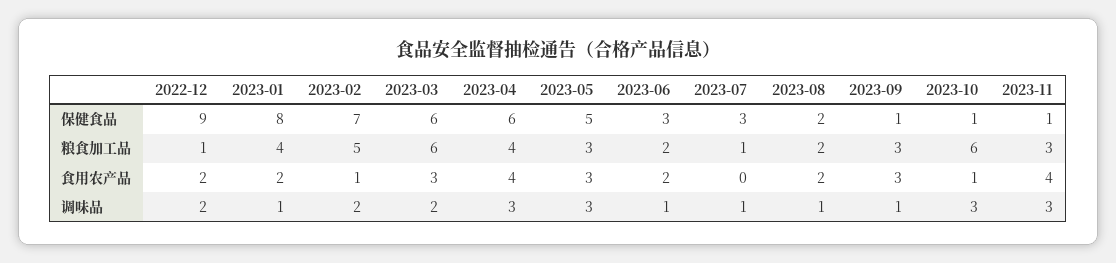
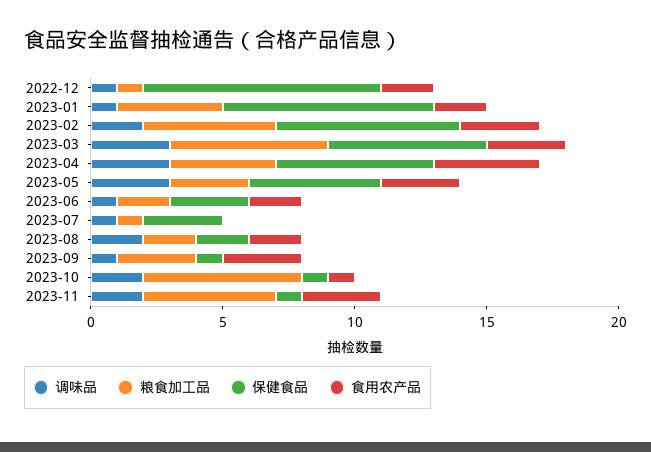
  {
    "保健食品": {
      "2022-12": 9,
      "2023-01": 8,
      "2023-02": 7,
      "2023-03": 6,
      "2023-04": 6,
      "2023-05": 5,
      "2023-06": 3,
      "2023-07": 3,
      "2023-08": 2,
      "2023-09": 1,
      "2023-10": 1,
      "2023-11": 1
    },
    "粮食加工品": {
      "2022-12": 1,
      "2023-01": 4,
      "2023-02": 5,
      "2023-03": 6,
      "2023-04": 4,
      "2023-05": 3,
      "2023-06": 2,
      "2023-07": 1,
      "2023-08": 2,
      "2023-09": 3,
      "2023-10": 6,
-     "2023-11": 3
+     "2023-11": 5
    },
    "食用农产品": {
      "2022-12": 2,
      "2023-01": 2,
-     "2023-02": 1,
+     "2023-02": 3,
      "2023-03": 3,
      "2023-04": 4,
      "2023-05": 3,
      "2023-06": 2,
      "2023-07": 0,
      "2023-08": 2,
      "2023-09": 3,
      "2023-10": 1,
-     "2023-11": 4
+     "2023-11": 3
    },
    "调味品": {
-     "2022-12": 2,
+     "2022-12": 1,
      "2023-01": 1,
      "2023-02": 2,
-     "2023-03": 2,
+     "2023-03": 3,
      "2023-04": 3,
      "2023-05": 3,
      "2023-06": 1,
      "2023-07": 1,
-     "2023-08": 1,
+     "2023-08": 2,
      "2023-09": 1,
-     "2023-10": 3,
+     "2023-10": 2,
-     "2023-11": 3
+     "2023-11": 2
    }
  }

